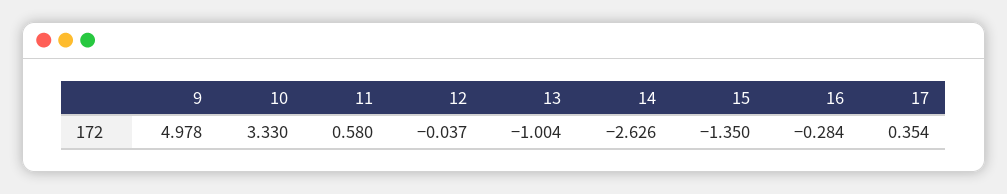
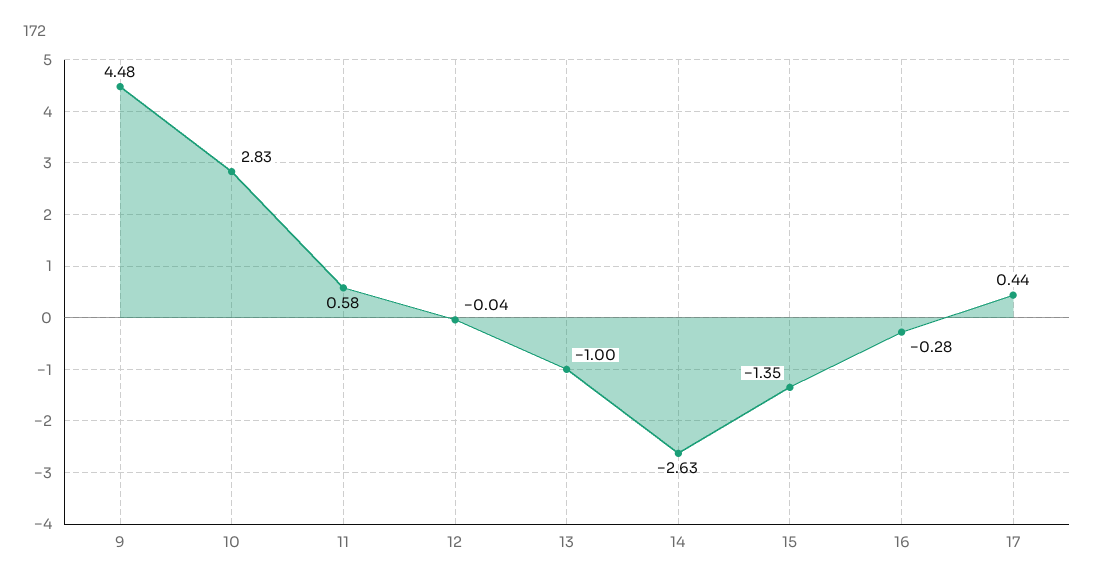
  {
-   "9": 4.978,
+   "9": 4.48,
-   "10": 3.33,
+   "10": 2.83,
    "11": 0.58,
    "12": -0.037,
    "13": -1.004,
    "14": -2.626,
    "15": -1.35,
    "16": -0.284,
-   "17": 0.354
+   "17": 0.44
  }

